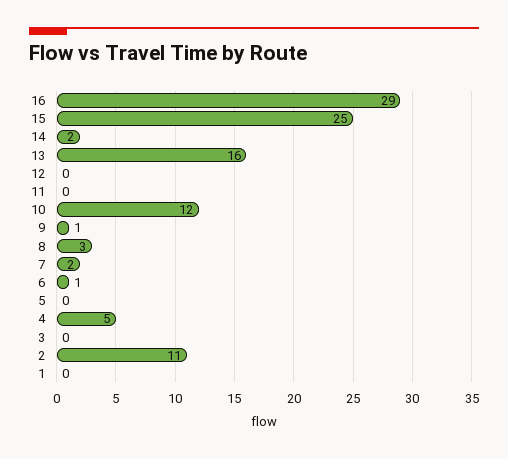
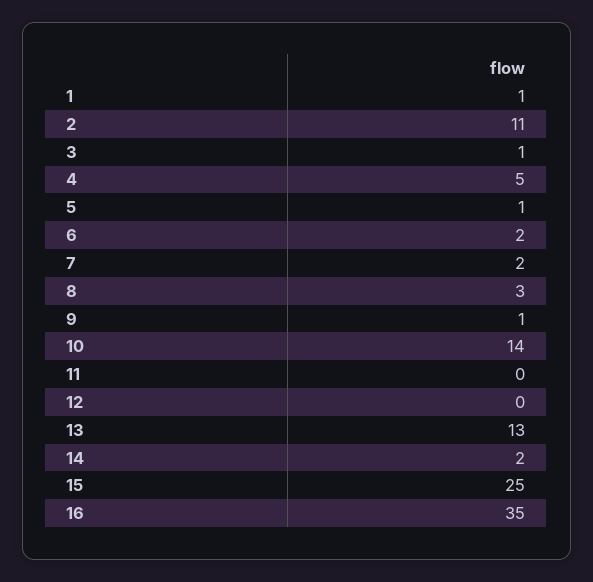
  {
-   "16": 29,
+   "16": 35,
    "15": 25,
    "14": 2,
-   "13": 16,
+   "13": 13,
    "12": 0,
    "11": 0,
-   "10": 12,
+   "10": 14,
    "9": 1,
    "8": 3,
    "7": 2,
-   "6": 1,
+   "6": 2,
-   "5": 0,
+   "5": 1,
    "4": 5,
-   "3": 0,
+   "3": 1,
    "2": 11,
-   "1": 0
+   "1": 1
  }

